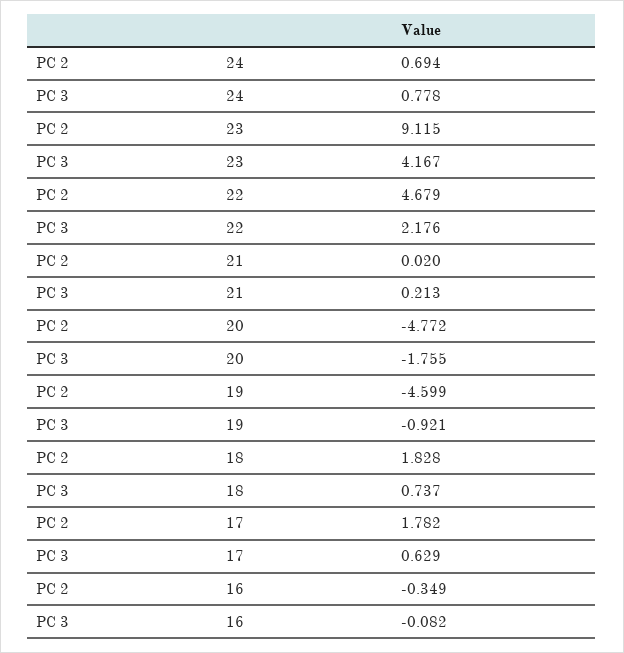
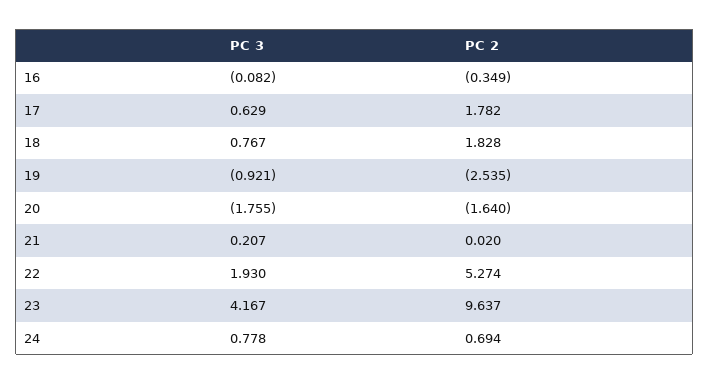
  {
    "PC 2": {
      "24": 0.694,
-     "23": 9.115,
+     "23": 9.637,
-     "22": 4.679,
+     "22": 5.274,
      "21": 0.02,
-     "20": -4.772,
+     "20": -1.64,
-     "19": -4.599,
+     "19": -2.535,
      "18": 1.828,
      "17": 1.782,
      "16": -0.349
    },
    "PC 3": {
      "24": 0.778,
      "23": 4.167,
-     "22": 2.176,
+     "22": 1.93,
-     "21": 0.213,
+     "21": 0.207,
      "20": -1.755,
      "19": -0.921,
-     "18": 0.737,
+     "18": 0.767,
      "17": 0.629,
      "16": -0.082
    }
  }

